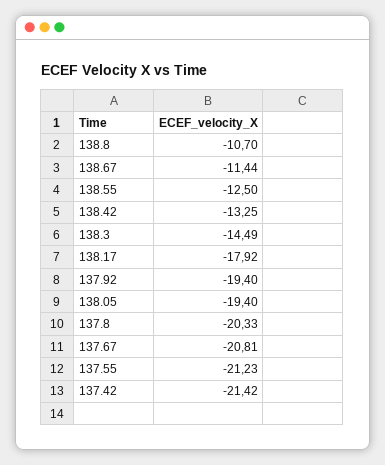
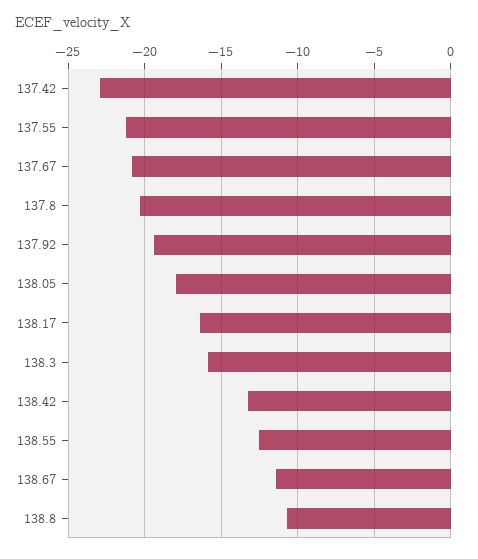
  {
    "138.8": -10.7,
    "138.67": -11.44,
    "138.55": -12.5,
    "138.42": -13.25,
-   "138.3": -14.49,
+   "138.3": -16,
-   "138.17": -17.92,
+   "138.17": -16.5,
    "137.92": -19.4,
-   "138.05": -19.4,
+   "138.05": -18,
    "137.8": -20.33,
    "137.67": -20.81,
    "137.55": -21.23,
-   "137.42": -21.42
+   "137.42": -23
  }

